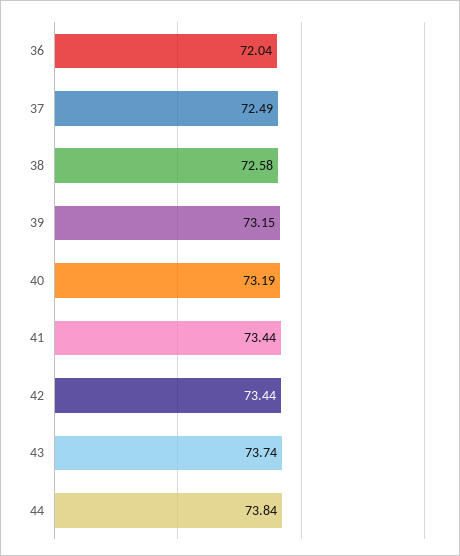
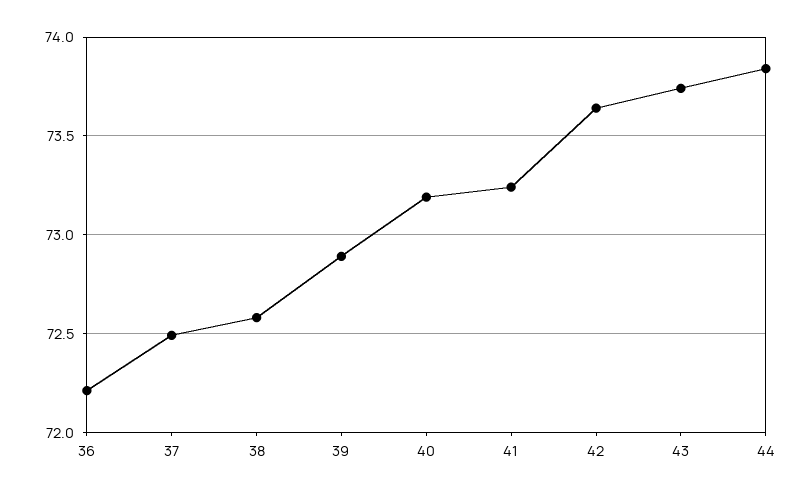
  {
-   "36": 72.04,
+   "36": 72.2,
    "37": 72.49,
    "38": 72.58,
-   "39": 73.15,
+   "39": 72.9,
    "40": 73.19,
-   "41": 73.44,
+   "41": 73.25,
-   "42": 73.44,
+   "42": 73.65,
    "43": 73.74,
    "44": 73.84
  }

